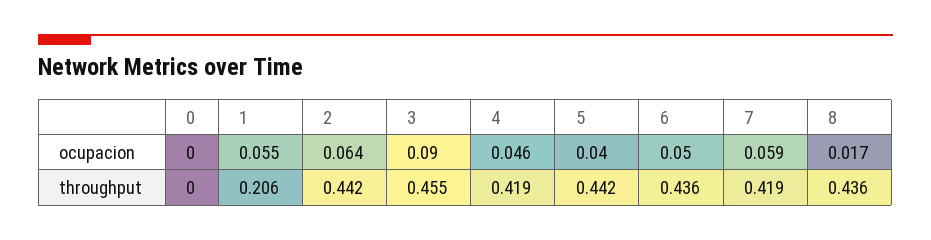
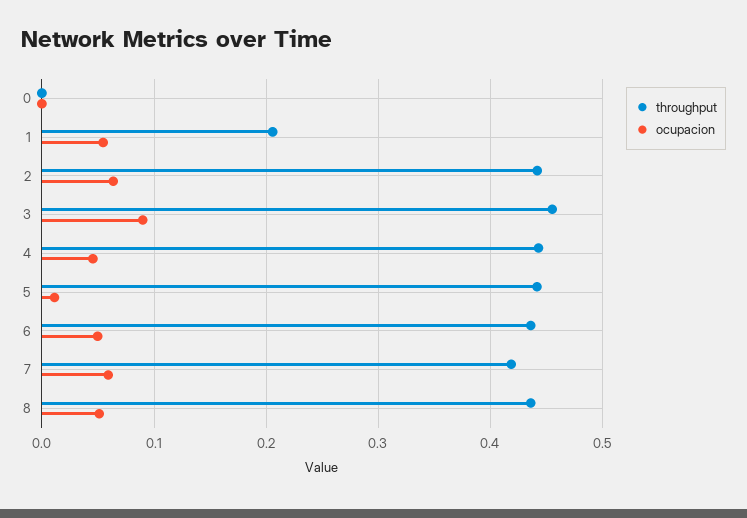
  {
    "ocupacion": {
      "0": 0,
      "1": 0.055,
      "2": 0.064,
      "3": 0.09,
      "4": 0.046,
-     "5": 0.04,
+     "5": 0.01,
      "6": 0.05,
      "7": 0.059,
-     "8": 0.017
+     "8": 0.05
    },
    "throughput": {
      "0": 0,
      "1": 0.206,
      "2": 0.442,
      "3": 0.455,
-     "4": 0.419,
+     "4": 0.44,
      "5": 0.442,
      "6": 0.436,
      "7": 0.419,
      "8": 0.436
    }
  }

